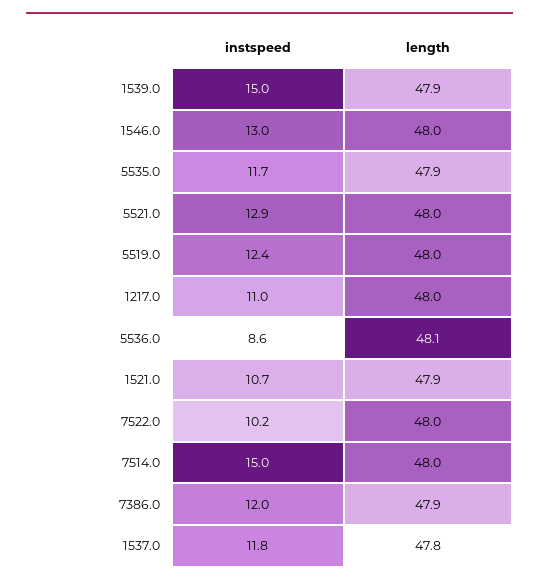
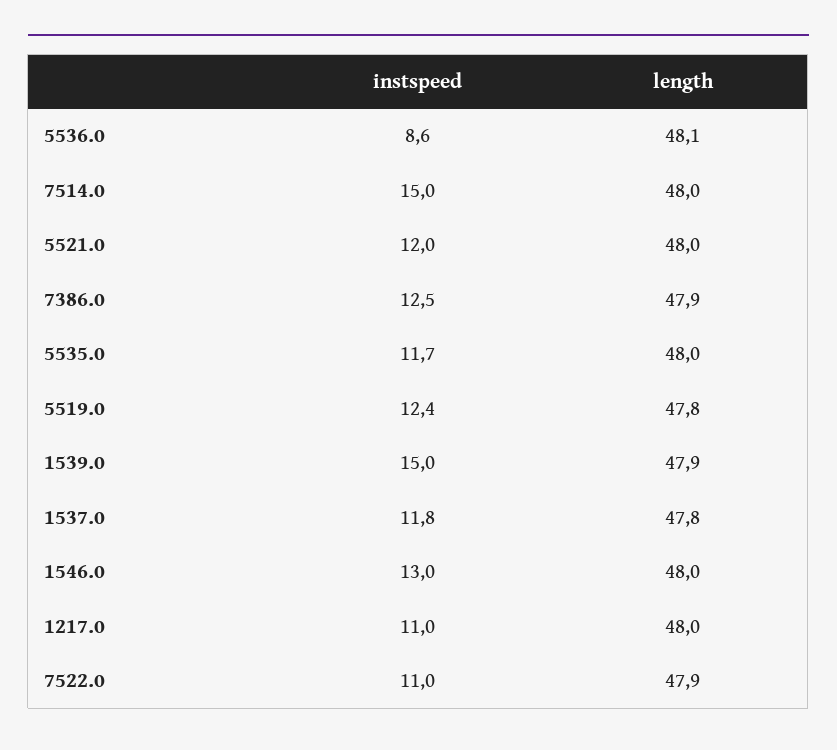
  {
    "instspeed": {
      "1539.0": 15,
      "1546.0": 13,
      "5535.0": 11.7,
-     "5521.0": 12.9,
+     "5521.0": 12,
      "5519.0": 12.4,
      "1217.0": 11,
      "5536.0": 8.6,
-     "1521.0": 10.7,
-     "7522.0": 10.2,
+     "7522.0": 11,
      "7514.0": 15,
-     "7386.0": 12,
+     "7386.0": 12.5,
      "1537.0": 11.8
    },
    "length": {
      "1539.0": 47.9,
      "1546.0": 48,
-     "5535.0": 47.9,
+     "5535.0": 48,
      "5521.0": 48,
-     "5519.0": 48,
+     "5519.0": 47.8,
      "1217.0": 48,
      "5536.0": 48.1,
-     "1521.0": 47.9,
-     "7522.0": 48,
+     "7522.0": 47.9,
      "7514.0": 48,
      "7386.0": 47.9,
      "1537.0": 47.8
    }
  }

